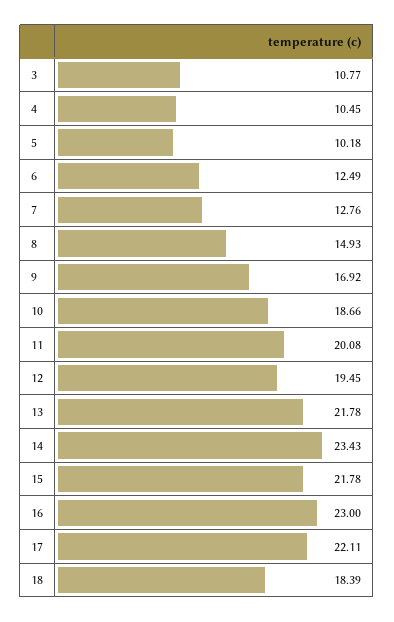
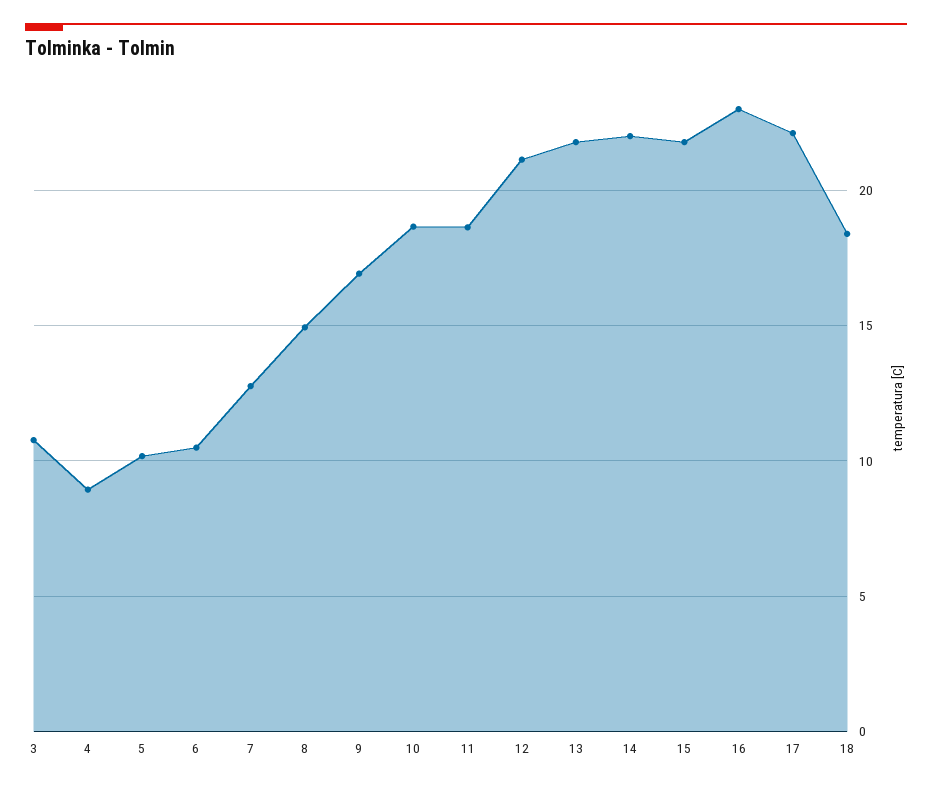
  {
    "3": 10.77,
-   "4": 10.45,
+   "4": 9,
    "5": 10.18,
-   "6": 12.49,
+   "6": 10.5,
    "7": 12.76,
    "8": 14.93,
    "9": 16.92,
    "10": 18.66,
-   "11": 20.08,
+   "11": 18.5,
-   "12": 19.45,
+   "12": 21,
    "13": 21.78,
-   "14": 23.43,
+   "14": 22,
    "15": 21.78,
    "16": 23,
    "17": 22.11,
    "18": 18.39
  }

